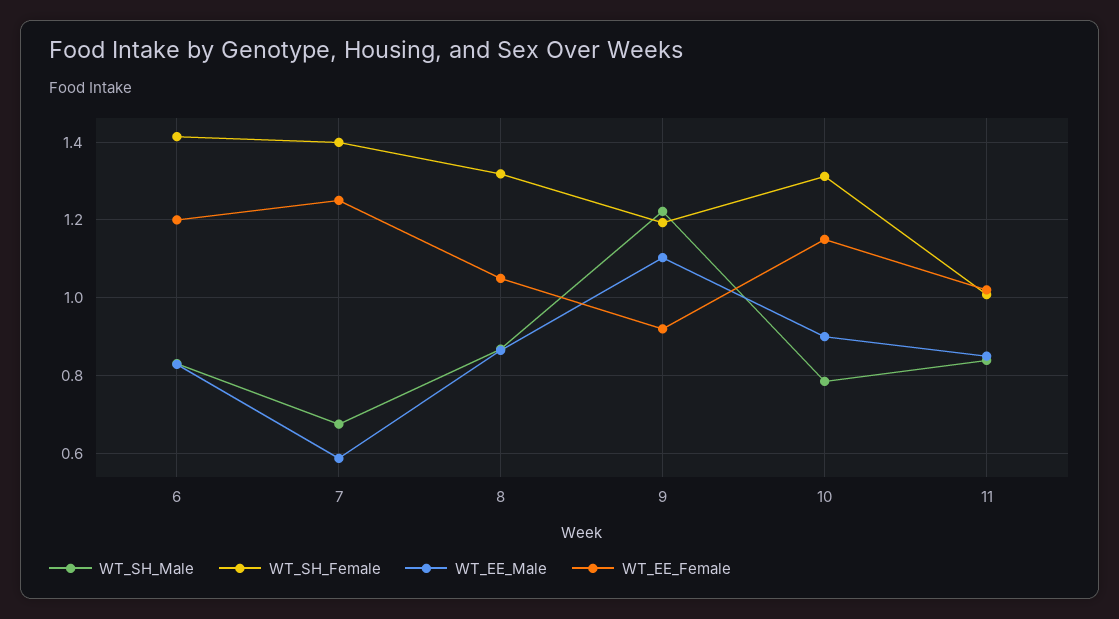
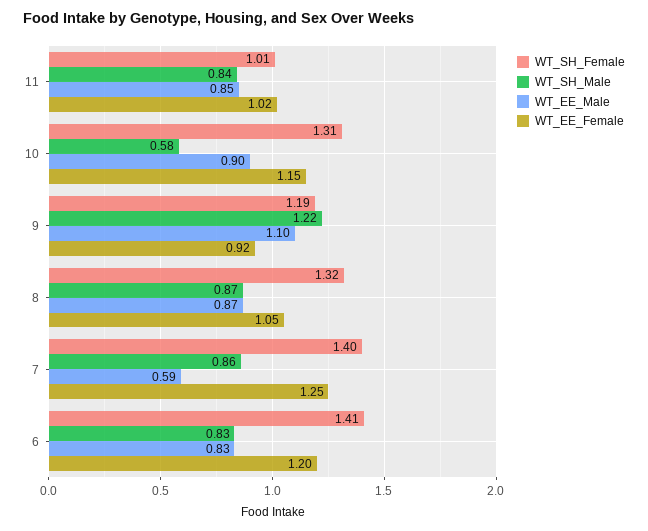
  {
    "WT_SH_Male": {
      "6": 0.83,
-     "7": 0.68,
+     "7": 0.86,
      "8": 0.87,
      "9": 1.22,
-     "10": 0.78,
+     "10": 0.58,
      "11": 0.84
    },
    "WT_SH_Female": {
      "6": 1.41,
      "7": 1.4,
      "8": 1.32,
      "9": 1.19,
      "10": 1.31,
      "11": 1.01
    },
    "WT_EE_Male": {
      "6": 0.83,
      "7": 0.59,
      "8": 0.87,
      "9": 1.1,
      "10": 0.9,
      "11": 0.85
    },
    "WT_EE_Female": {
      "6": 1.2,
      "7": 1.25,
      "8": 1.05,
      "9": 0.92,
      "10": 1.15,
      "11": 1.02
    }
  }

